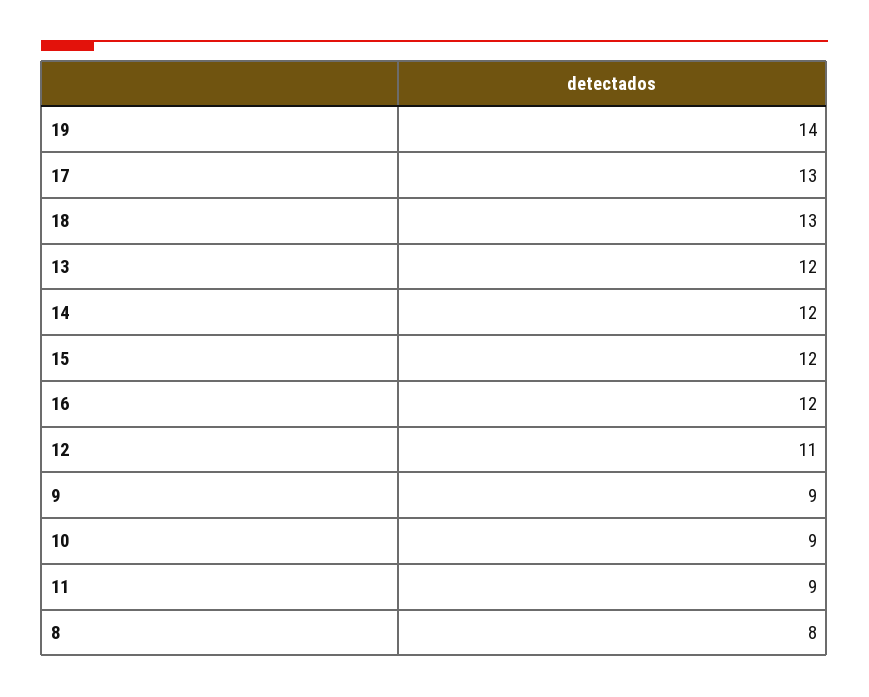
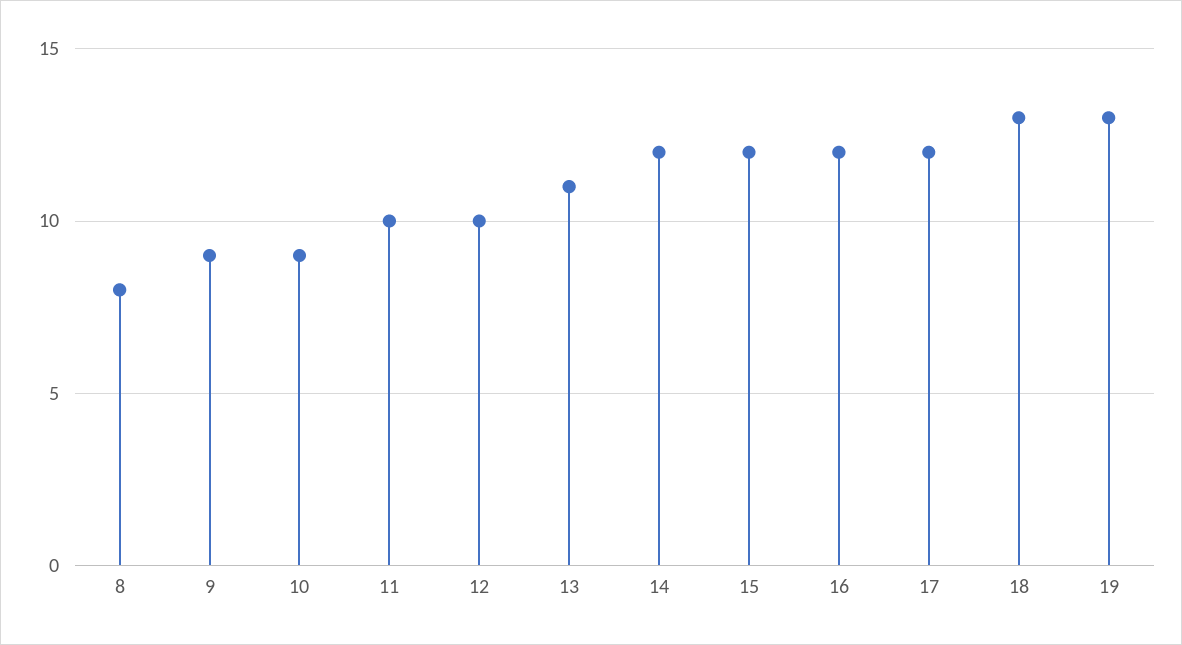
  {
-   "19": 14,
+   "19": 13,
-   "17": 13,
+   "17": 12,
    "18": 13,
-   "13": 12,
+   "13": 11,
    "14": 12,
    "15": 12,
    "16": 12,
-   "12": 11,
+   "12": 10,
    "9": 9,
    "10": 9,
-   "11": 9,
+   "11": 10,
    "8": 8
  }

